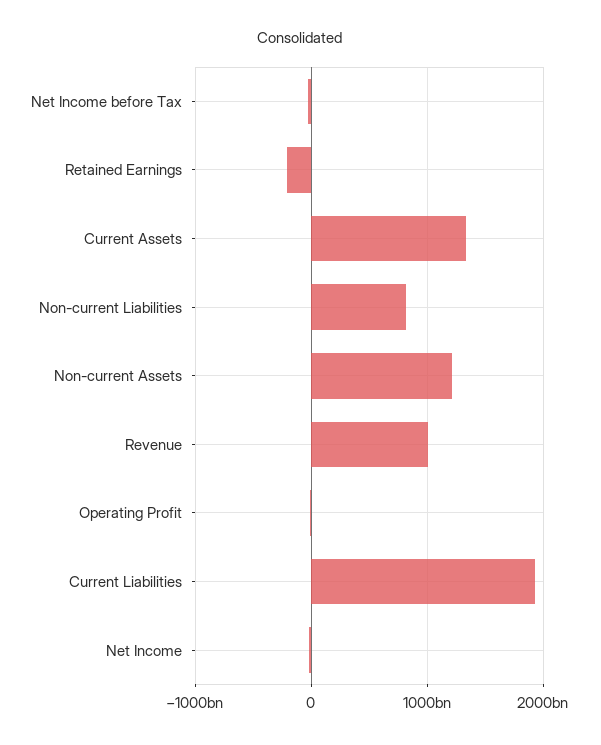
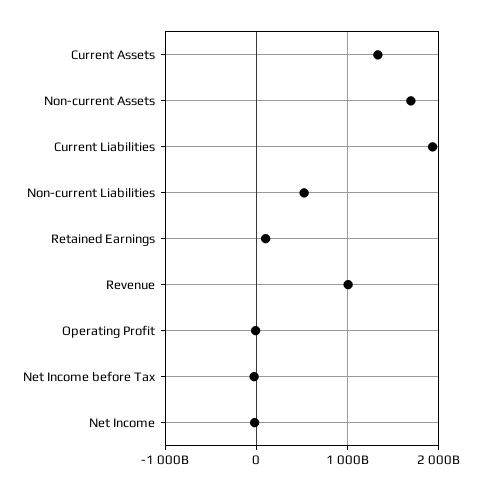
  {
    "Net Income before Tax": 0,
-   "Retained Earnings": -200000000000,
+   "Retained Earnings": 100000000000,
    "Current Assets": 1300000000000,
-   "Non-current Liabilities": 800000000000,
+   "Non-current Liabilities": 500000000000,
-   "Non-current Assets": 1200000000000,
+   "Non-current Assets": 1700000000000,
    "Revenue": 1000000000000,
    "Operating Profit": 0,
    "Current Liabilities": 1900000000000,
    "Net Income": 0
  }

